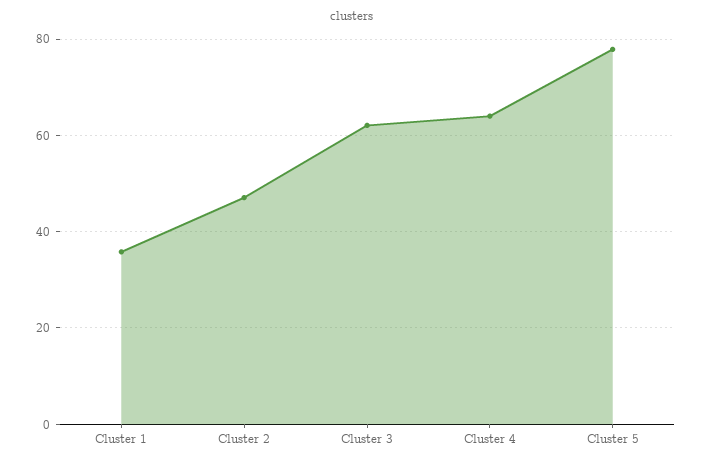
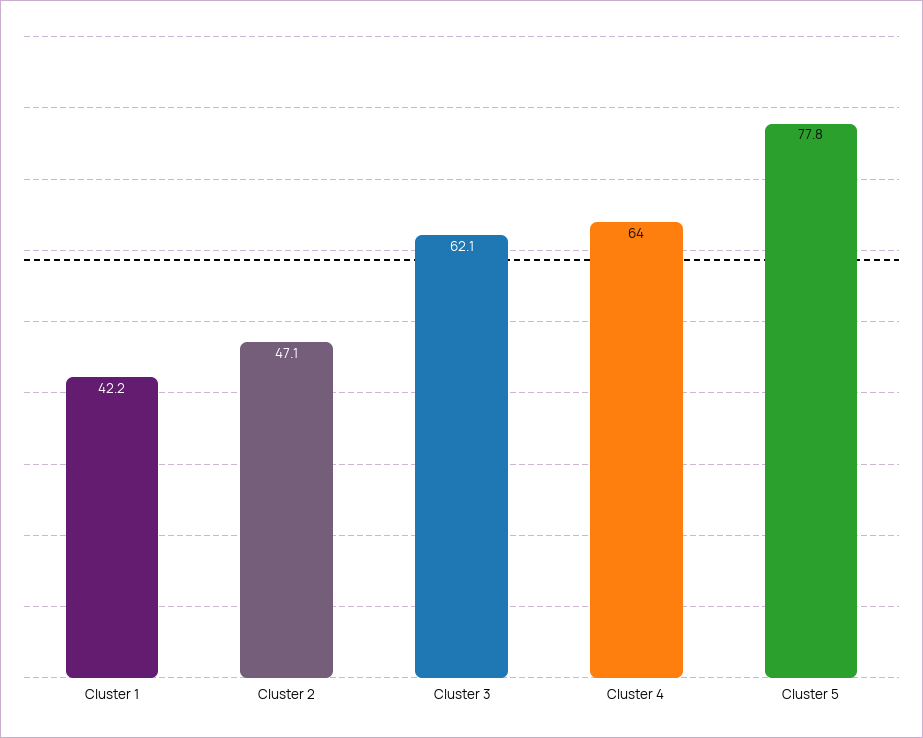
  {
-   "Cluster 1": 36,
+   "Cluster 1": 42.2,
    "Cluster 2": 47.1,
    "Cluster 3": 62.1,
    "Cluster 4": 64,
    "Cluster 5": 77.8
  }

